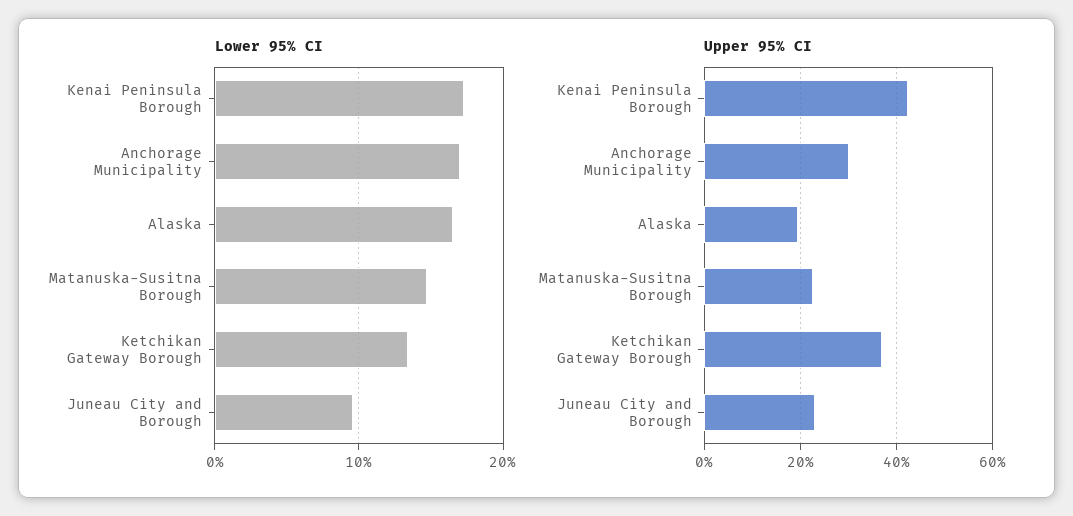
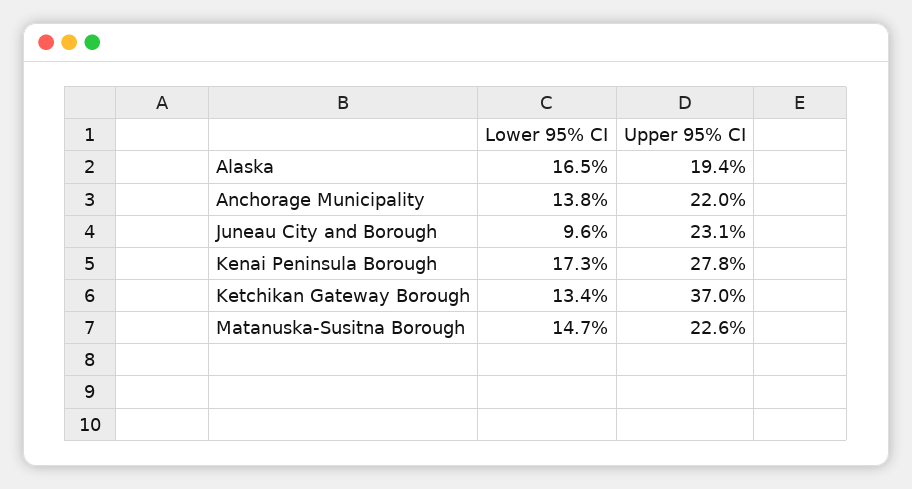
  {
    "Lower 95% CI": {
      "Kenai Peninsula Borough": 17.3,
-     "Anchorage Municipality": 17,
+     "Anchorage Municipality": 13.8,
      "Alaska": 16.5,
      "Matanuska-Susitna Borough": 14.7,
      "Ketchikan Gateway Borough": 13.4,
      "Juneau City and Borough": 9.6
    },
    "Upper 95% CI": {
-     "Kenai Peninsula Borough": 42,
+     "Kenai Peninsula Borough": 27.8,
-     "Anchorage Municipality": 30,
+     "Anchorage Municipality": 22,
      "Alaska": 19.4,
      "Matanuska-Susitna Borough": 22.6,
      "Ketchikan Gateway Borough": 37,
      "Juneau City and Borough": 23.1
    }
  }

